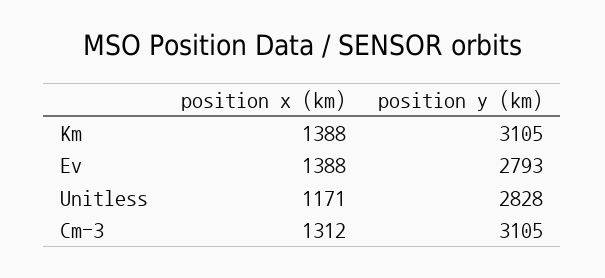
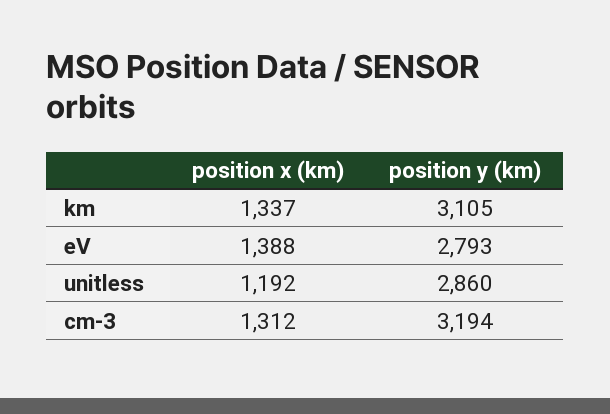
  {
    "position x (km)": {
-     "Km": 1388,
+     "Km": 1337,
      "Ev": 1388,
-     "Unitless": 1171,
+     "Unitless": 1192,
      "Cm-3": 1312
    },
    "position y (km)": {
      "Km": 3105,
      "Ev": 2793,
-     "Unitless": 2828,
+     "Unitless": 2860,
-     "Cm-3": 3105
+     "Cm-3": 3194
    }
  }

